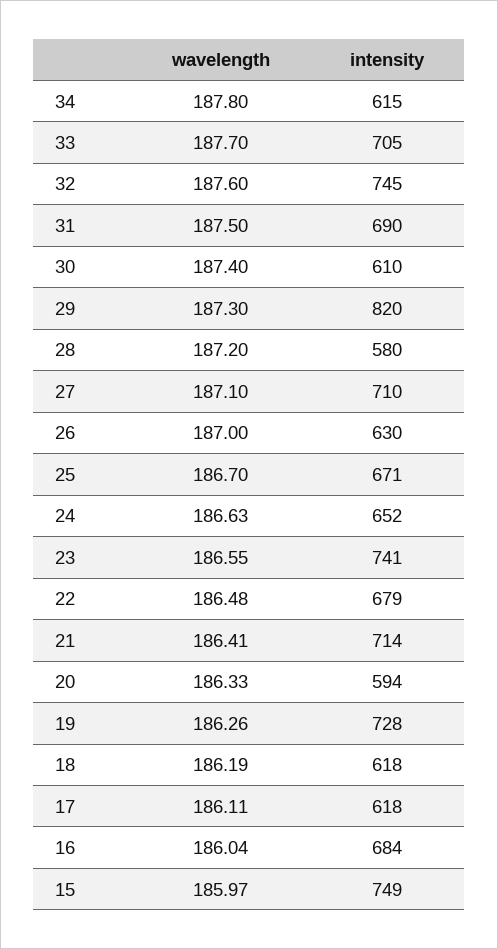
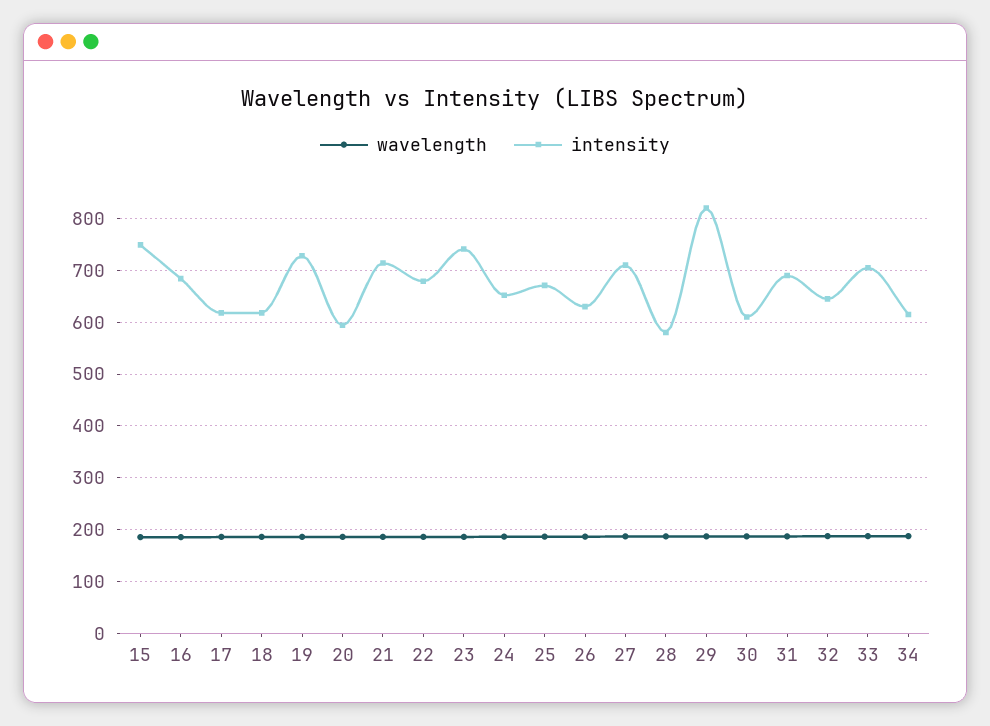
  {
    "wavelength": {
      "34": 187.8,
      "33": 187.7,
      "32": 187.6,
      "31": 187.5,
      "30": 187.4,
      "29": 187.3,
      "28": 187.2,
      "27": 187.1,
      "26": 187,
      "25": 186.7,
      "24": 186.63,
      "23": 186.55,
      "22": 186.48,
      "21": 186.41,
      "20": 186.33,
      "19": 186.26,
      "18": 186.19,
      "17": 186.11,
      "16": 186.04,
      "15": 185.97
    },
    "intensity": {
      "34": 615,
      "33": 705,
-     "32": 745,
+     "32": 640,
      "31": 690,
      "30": 610,
      "29": 820,
      "28": 580,
      "27": 710,
      "26": 630,
      "25": 671,
      "24": 652,
      "23": 741,
      "22": 679,
      "21": 714,
      "20": 594,
      "19": 728,
      "18": 618,
      "17": 618,
      "16": 684,
      "15": 749
    }
  }

